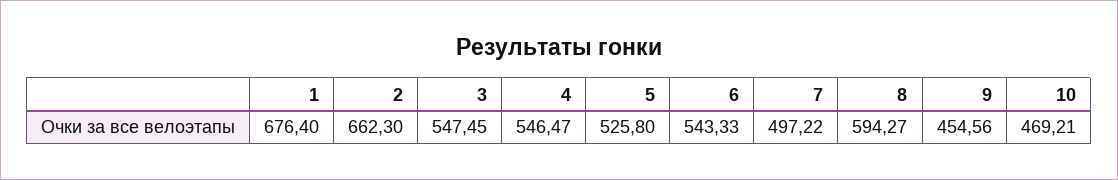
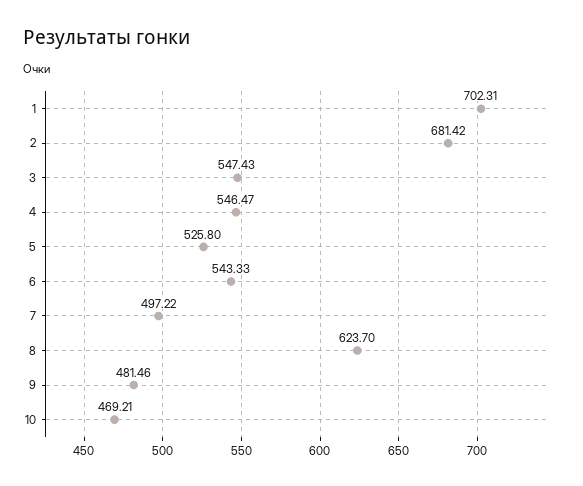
  {
-   "1": 676.4,
+   "1": 702.31,
-   "2": 662.3,
+   "2": 681.42,
-   "3": 547.45,
+   "3": 547.43,
    "4": 546.47,
    "5": 525.8,
    "6": 543.33,
    "7": 497.22,
-   "8": 594.27,
+   "8": 623.7,
-   "9": 454.56,
+   "9": 481.46,
    "10": 469.21
  }

